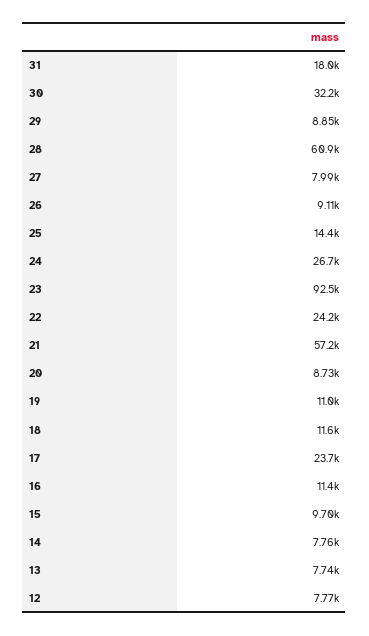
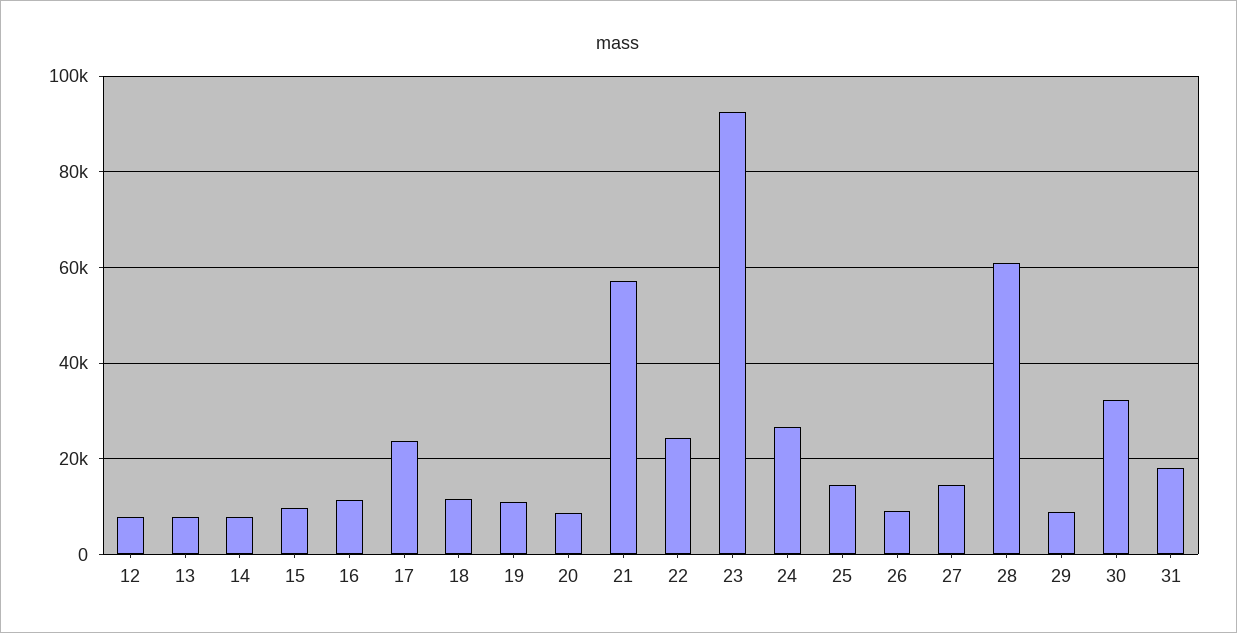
  {
    "31": 18000,
    "30": 32200,
    "29": 8850,
    "28": 60900,
-   "27": 7990,
+   "27": 14000,
    "26": 9110,
    "25": 14400,
    "24": 26700,
    "23": 92500,
    "22": 24200,
    "21": 57200,
    "20": 8730,
    "19": 11000,
    "18": 11600,
    "17": 23700,
    "16": 11400,
    "15": 9700,
    "14": 7760,
    "13": 7740,
    "12": 7770
  }

